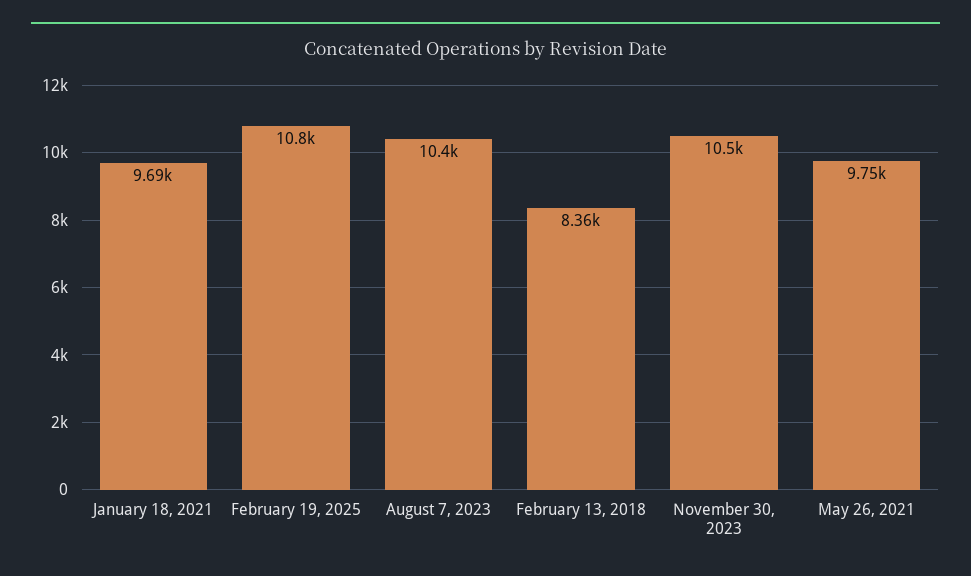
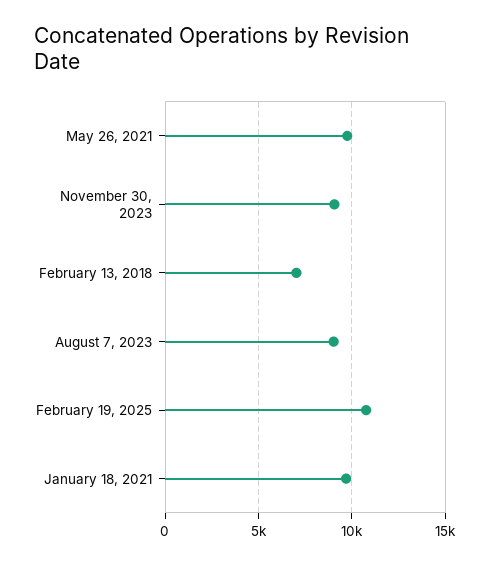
  {
    "January 18, 2021": 9690,
    "February 19, 2025": 10800,
-   "August 7, 2023": 10400,
+   "August 7, 2023": 9000,
-   "February 13, 2018": 8360,
+   "February 13, 2018": 7000,
-   "November 30, 2023": 10500,
+   "November 30, 2023": 9000,
    "May 26, 2021": 9750
  }

